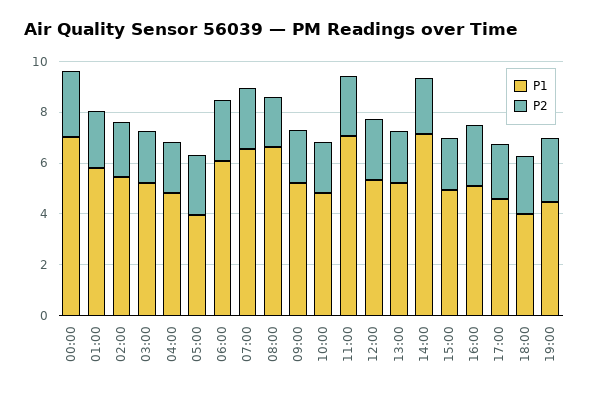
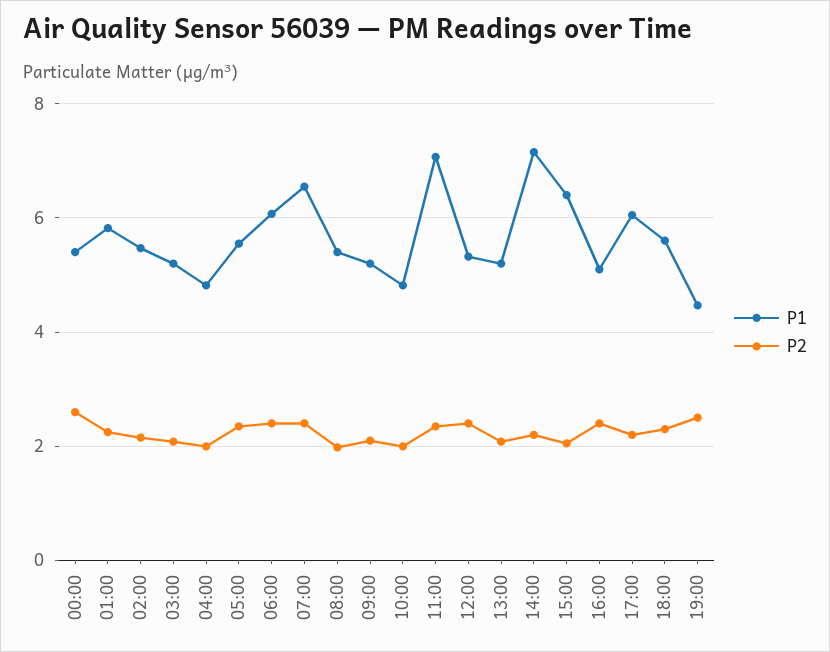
  {
    "P1": {
-     "00:00": 7,
+     "00:00": 5.4,
      "01:00": 5.8,
      "02:00": 5.4,
      "03:00": 5.2,
      "04:00": 4.8,
-     "05:00": 4,
+     "05:00": 5.6,
      "06:00": 6,
      "07:00": 6.6,
-     "08:00": 6.5,
+     "08:00": 5.4,
      "09:00": 5.2,
      "10:00": 4.8,
      "11:00": 7,
      "12:00": 5.4,
      "13:00": 5.2,
      "14:00": 7.2,
-     "15:00": 5,
+     "15:00": 6.4,
      "16:00": 5.2,
-     "17:00": 4.5,
+     "17:00": 6,
-     "18:00": 4,
+     "18:00": 5.6,
      "19:00": 4.4
    },
    "P2": {
      "00:00": 2.6,
      "01:00": 2.2,
      "02:00": 2.2,
      "03:00": 2,
      "04:00": 2,
      "05:00": 2.4,
      "06:00": 2.4,
      "07:00": 2.4,
      "08:00": 2,
      "09:00": 2.2,
      "10:00": 2,
      "11:00": 2.4,
      "12:00": 2.4,
      "13:00": 2,
      "14:00": 2.2,
      "15:00": 2,
      "16:00": 2.4,
      "17:00": 2.2,
      "18:00": 2.4,
      "19:00": 2.6
    }
  }

